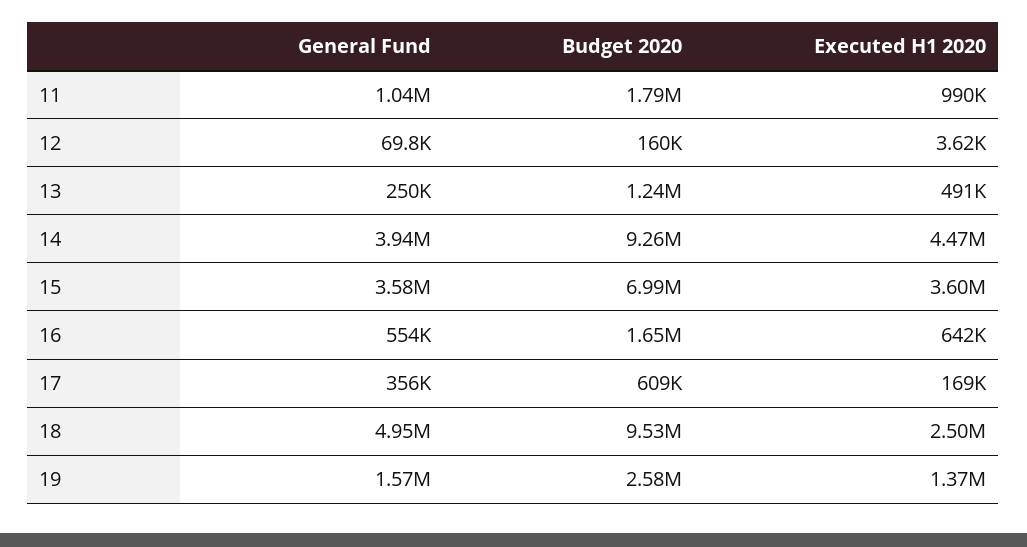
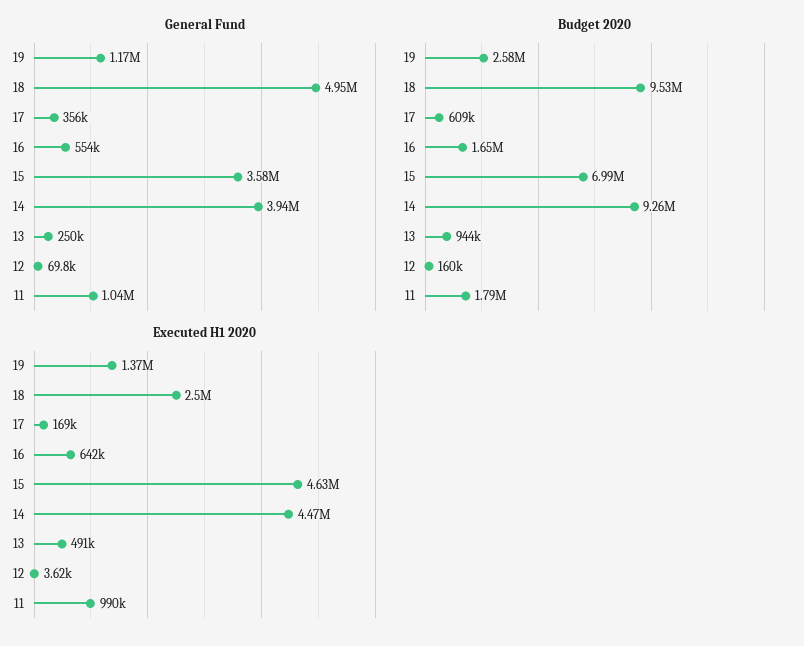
  {
    "General Fund": {
      "11": 1040000,
      "12": 69800,
      "13": 250000,
      "14": 3940000,
      "15": 3580000,
      "16": 554000,
      "17": 356000,
      "18": 4950000,
-     "19": 1570000
+     "19": 1170000
    },
    "Budget 2020": {
      "11": 1790000,
      "12": 160000,
-     "13": 1240000,
+     "13": 944000,
      "14": 9260000,
      "15": 6990000,
      "16": 1650000,
      "17": 609000,
      "18": 9530000,
      "19": 2580000
    },
    "Executed H1 2020": {
      "11": 990000,
      "12": 3620,
      "13": 491000,
      "14": 4470000,
-     "15": 3600000,
+     "15": 4630000,
      "16": 642000,
      "17": 169000,
      "18": 2500000,
      "19": 1370000
    }
  }

